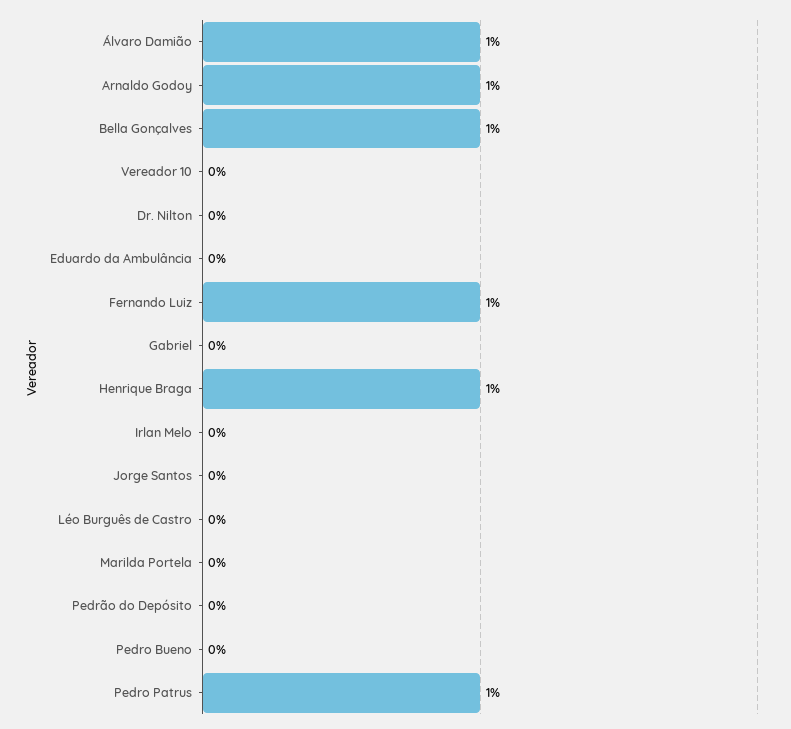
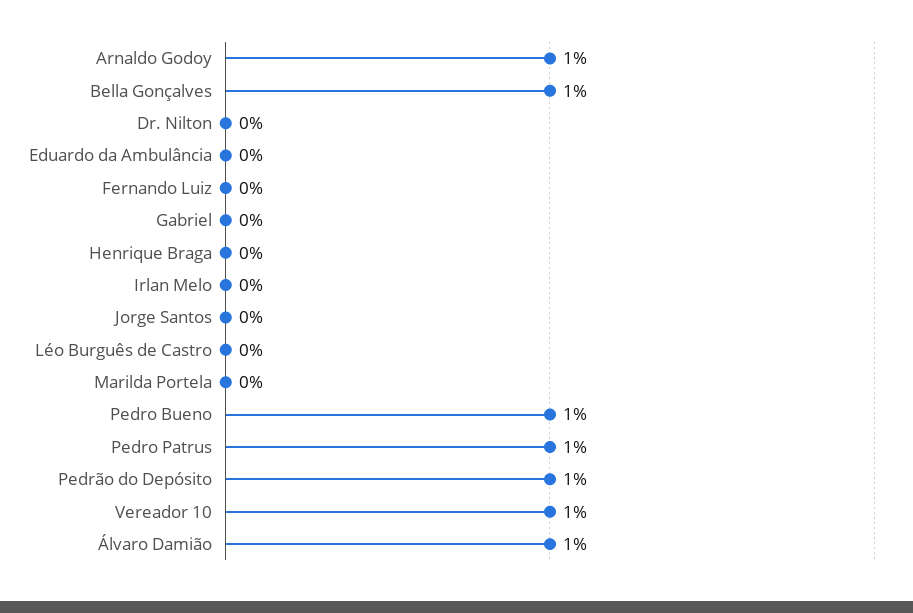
  {
    "Álvaro Damião": 1,
    "Arnaldo Godoy": 1,
    "Bella Gonçalves": 1,
-   "Vereador 10": 0,
+   "Vereador 10": 1,
    "Dr. Nilton": 0,
    "Eduardo da Ambulância": 0,
-   "Fernando Luiz": 1,
+   "Fernando Luiz": 0,
    "Gabriel": 0,
-   "Henrique Braga": 1,
+   "Henrique Braga": 0,
    "Irlan Melo": 0,
    "Jorge Santos": 0,
    "Léo Burguês de Castro": 0,
    "Marilda Portela": 0,
-   "Pedrão do Depósito": 0,
+   "Pedrão do Depósito": 1,
-   "Pedro Bueno": 0,
+   "Pedro Bueno": 1,
    "Pedro Patrus": 1
  }

